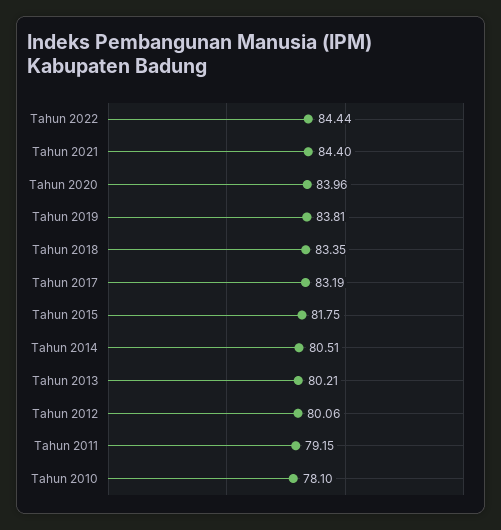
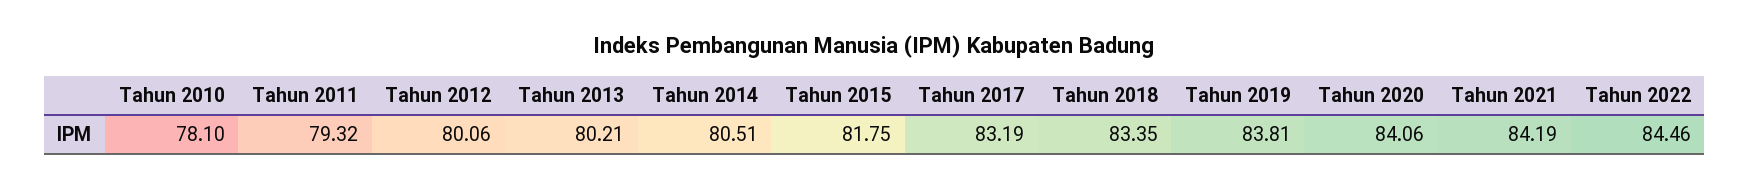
  {
-   "Tahun 2022": 84.44,
+   "Tahun 2022": 84.46,
-   "Tahun 2021": 84.4,
+   "Tahun 2021": 84.19,
-   "Tahun 2020": 83.96,
+   "Tahun 2020": 84.06,
    "Tahun 2019": 83.81,
    "Tahun 2018": 83.35,
    "Tahun 2017": 83.19,
    "Tahun 2015": 81.75,
    "Tahun 2014": 80.51,
    "Tahun 2013": 80.21,
    "Tahun 2012": 80.06,
-   "Tahun 2011": 79.15,
+   "Tahun 2011": 79.32,
    "Tahun 2010": 78.1
  }

